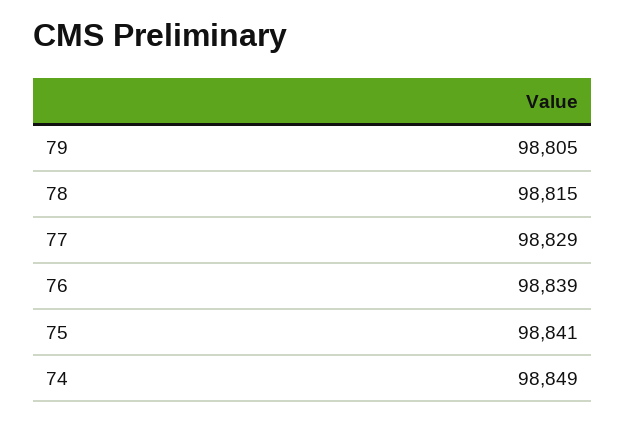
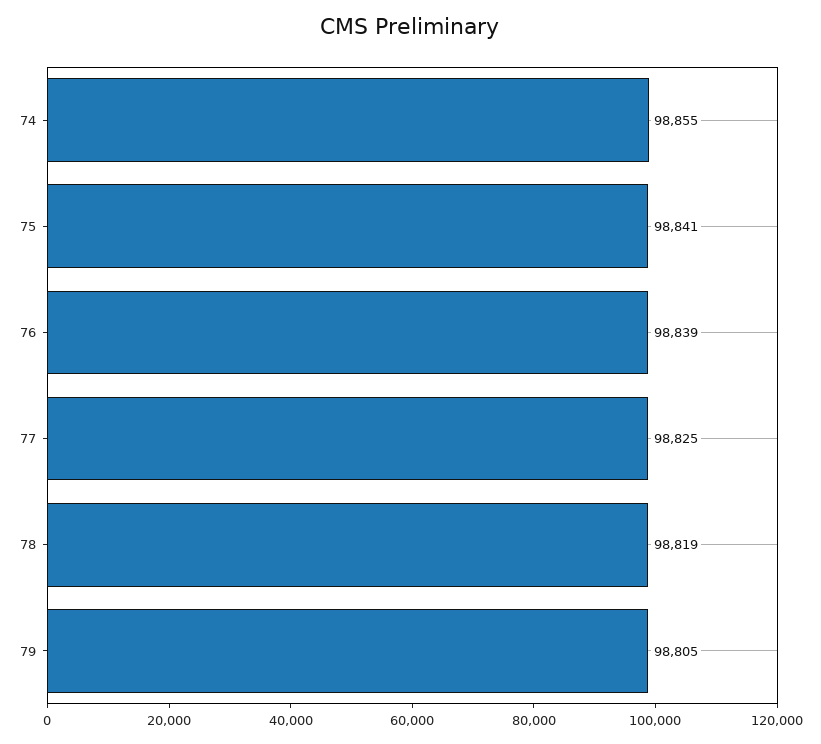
  {
    "79": 98805,
-   "78": 98815,
+   "78": 98819,
-   "77": 98829,
+   "77": 98825,
    "76": 98839,
    "75": 98841,
-   "74": 98849
+   "74": 98855
  }

